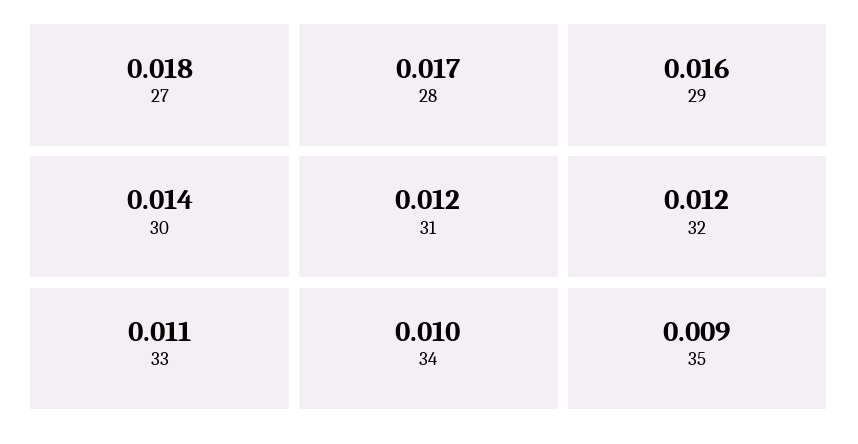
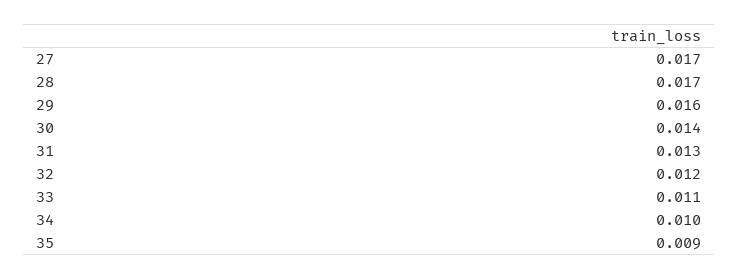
  {
-   "27": 0.018,
+   "27": 0.017,
    "28": 0.017,
    "29": 0.016,
    "30": 0.014,
-   "31": 0.012,
+   "31": 0.013,
    "32": 0.012,
    "33": 0.011,
    "34": 0.01,
    "35": 0.009
  }

